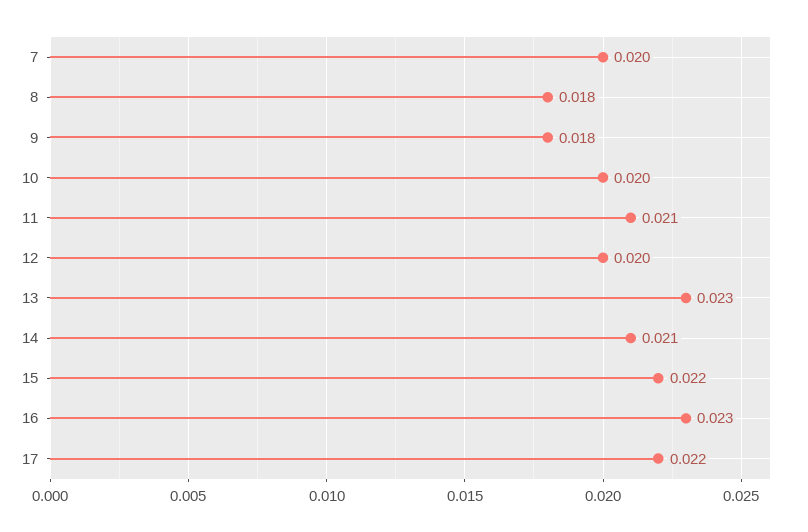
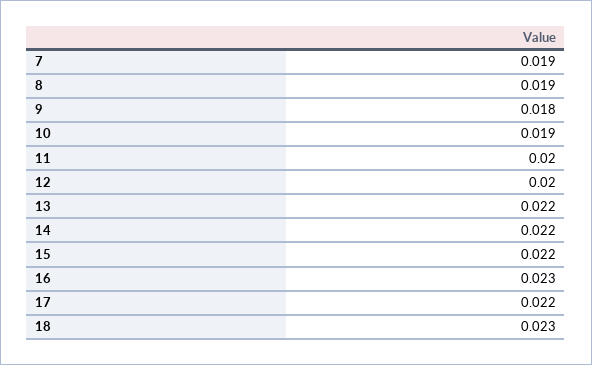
  {
-   "7": 0.02,
+   "7": 0.019,
-   "8": 0.018,
+   "8": 0.019,
    "9": 0.018,
-   "10": 0.02,
+   "10": 0.019,
-   "11": 0.021,
+   "11": 0.02,
    "12": 0.02,
-   "13": 0.023,
+   "13": 0.022,
-   "14": 0.021,
+   "14": 0.022,
    "15": 0.022,
    "16": 0.023,
-   "17": 0.022
+   "17": 0.022,
+   "18": 0.023
  }

